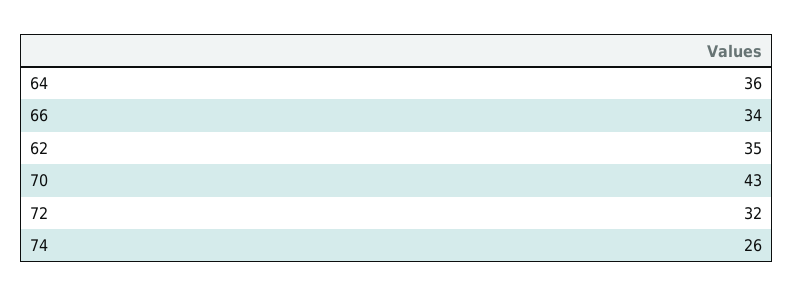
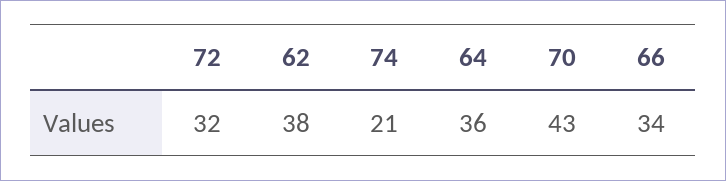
  {
    "64": 36,
    "66": 34,
-   "62": 35,
+   "62": 38,
    "70": 43,
    "72": 32,
-   "74": 26
+   "74": 21
  }

